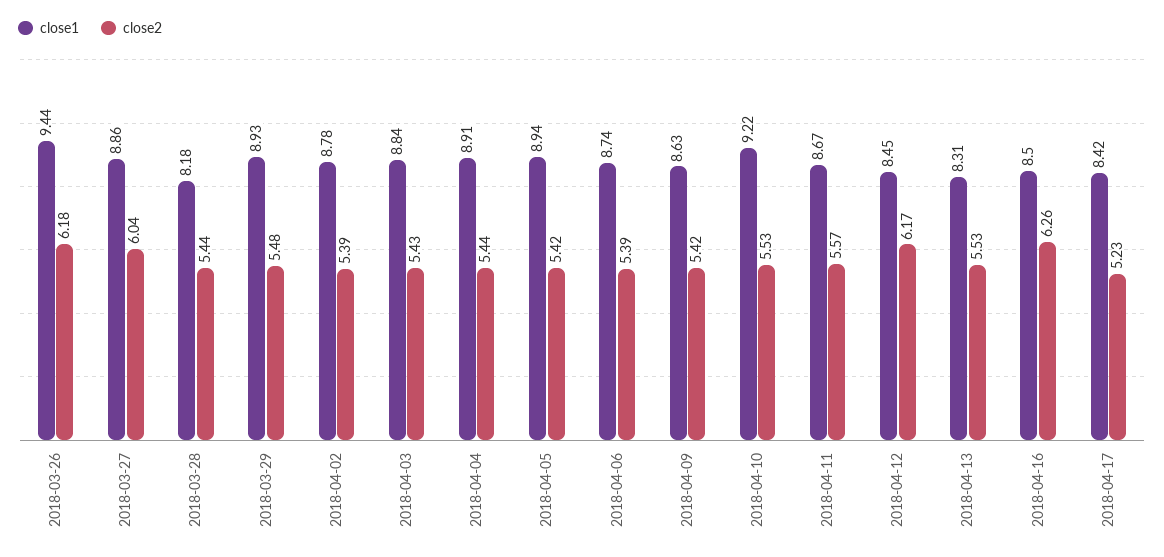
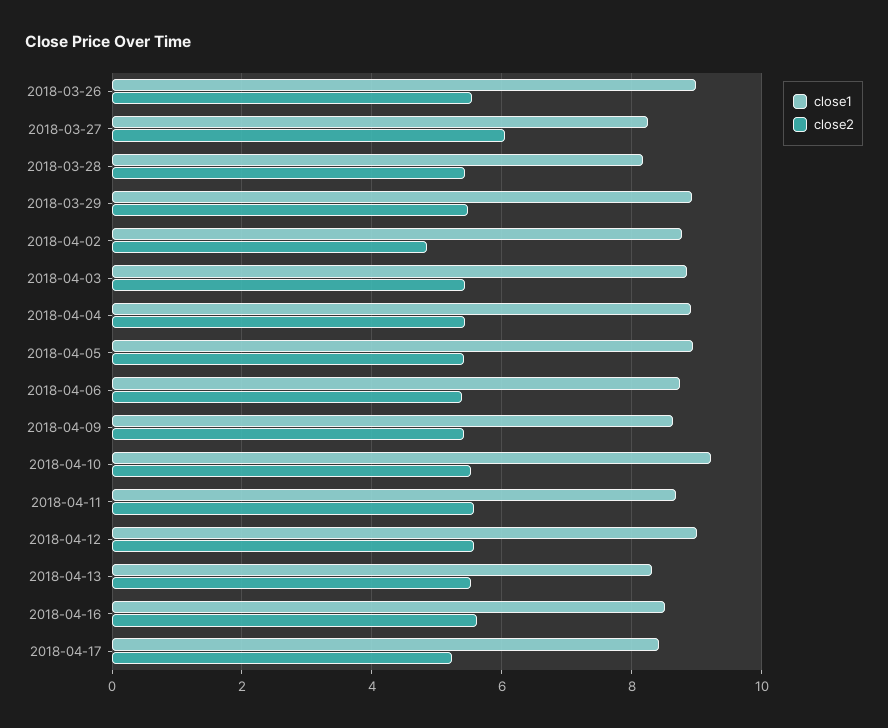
  {
    "close1": {
-     "2018-03-26": 9.44,
+     "2018-03-26": 9,
-     "2018-03-27": 8.86,
+     "2018-03-27": 8.2,
      "2018-03-28": 8.18,
      "2018-03-29": 8.93,
      "2018-04-02": 8.78,
      "2018-04-03": 8.84,
      "2018-04-04": 8.91,
      "2018-04-05": 8.94,
      "2018-04-06": 8.74,
      "2018-04-09": 8.63,
      "2018-04-10": 9.22,
      "2018-04-11": 8.67,
-     "2018-04-12": 8.45,
+     "2018-04-12": 9,
      "2018-04-13": 8.31,
      "2018-04-16": 8.5,
      "2018-04-17": 8.42
    },
    "close2": {
-     "2018-03-26": 6.18,
+     "2018-03-26": 5.6,
      "2018-03-27": 6.04,
      "2018-03-28": 5.44,
      "2018-03-29": 5.48,
-     "2018-04-02": 5.39,
+     "2018-04-02": 4.8,
      "2018-04-03": 5.43,
      "2018-04-04": 5.44,
      "2018-04-05": 5.42,
      "2018-04-06": 5.39,
      "2018-04-09": 5.42,
      "2018-04-10": 5.53,
      "2018-04-11": 5.57,
-     "2018-04-12": 6.17,
+     "2018-04-12": 5.6,
      "2018-04-13": 5.53,
-     "2018-04-16": 6.26,
+     "2018-04-16": 5.6,
      "2018-04-17": 5.23
    }
  }

